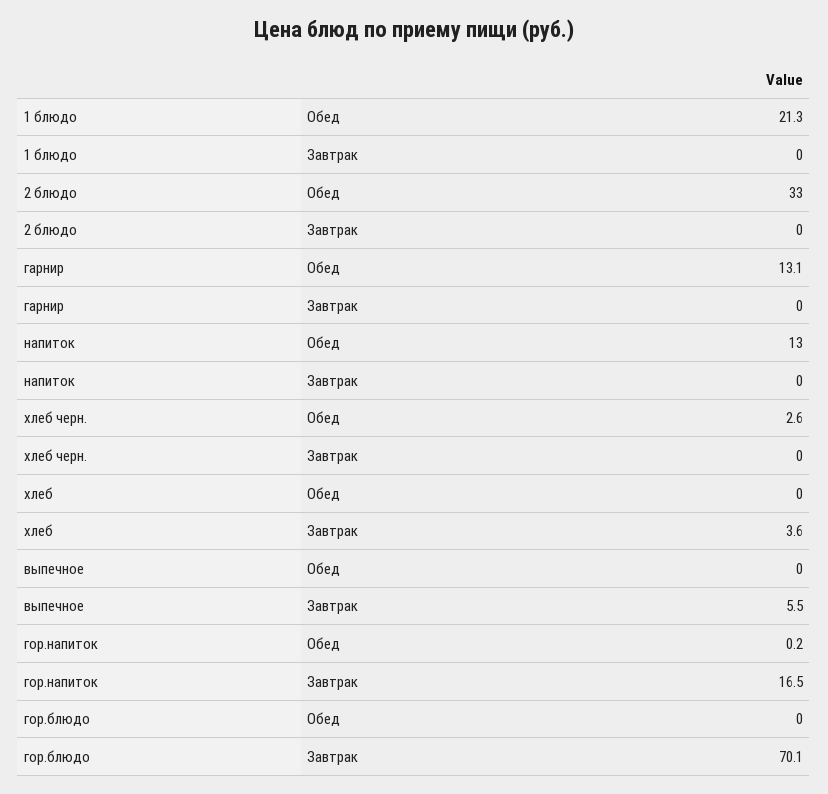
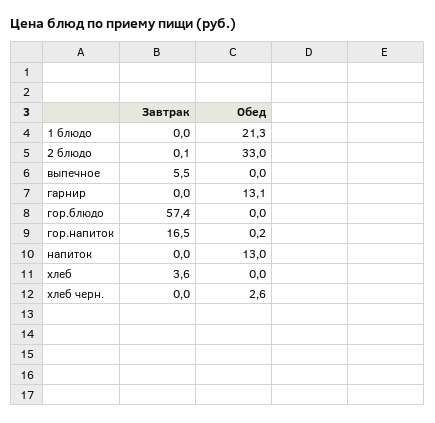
  {
    "1 блюдо": {
      "Обед": 21.3,
      "Завтрак": 0
    },
    "2 блюдо": {
      "Обед": 33,
-     "Завтрак": 0
+     "Завтрак": 0.1
    },
    "гарнир": {
      "Обед": 13.1,
      "Завтрак": 0
    },
    "напиток": {
      "Обед": 13,
      "Завтрак": 0
    },
    "хлеб черн.": {
      "Обед": 2.6,
      "Завтрак": 0
    },
    "хлеб": {
      "Обед": 0,
      "Завтрак": 3.6
    },
    "выпечное": {
      "Обед": 0,
      "Завтрак": 5.5
    },
    "гор.напиток": {
      "Обед": 0.2,
      "Завтрак": 16.5
    },
    "гор.блюдо": {
      "Обед": 0,
-     "Завтрак": 70.1
+     "Завтрак": 57.4
    }
  }

